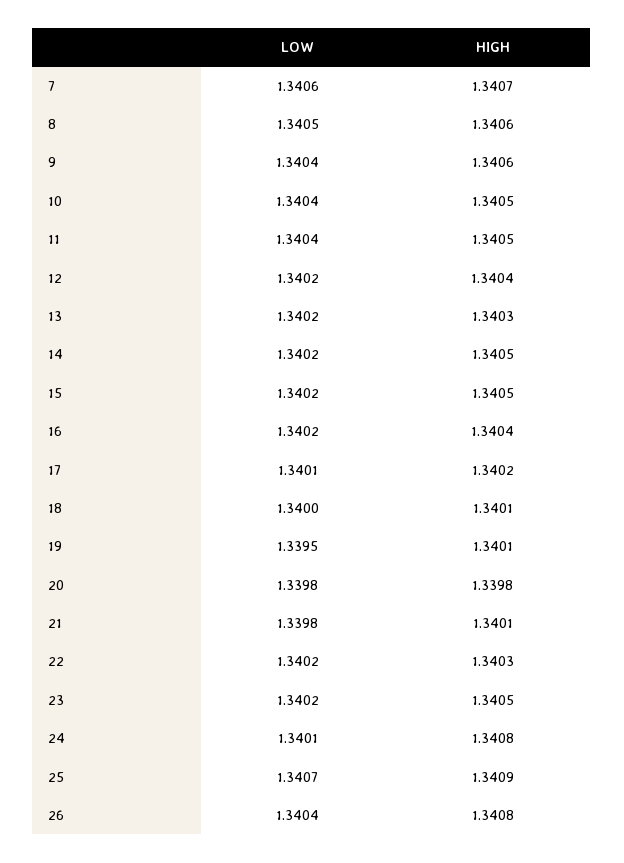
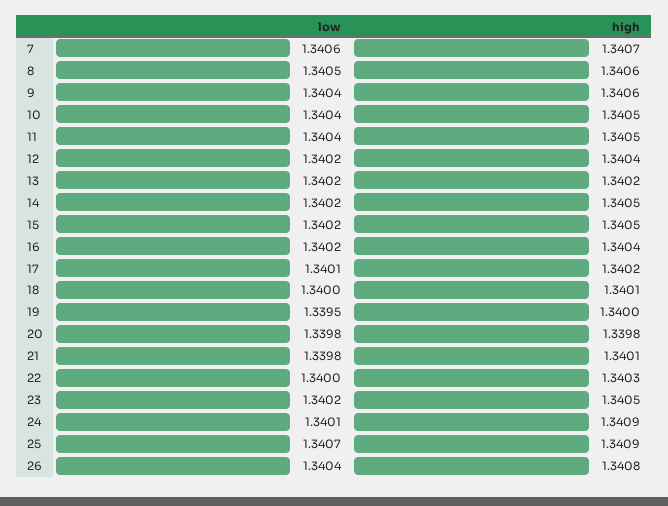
  {
    "LOW": {
      "7": 1.3406,
      "8": 1.3405,
      "9": 1.3404,
      "10": 1.3404,
      "11": 1.3404,
      "12": 1.3402,
      "13": 1.3402,
      "14": 1.3402,
      "15": 1.3402,
      "16": 1.3402,
      "17": 1.3401,
      "18": 1.34,
      "19": 1.3395,
      "20": 1.3398,
      "21": 1.3398,
-     "22": 1.3402,
+     "22": 1.34,
      "23": 1.3402,
      "24": 1.3401,
      "25": 1.3407,
      "26": 1.3404
    },
    "HIGH": {
      "7": 1.3407,
      "8": 1.3406,
      "9": 1.3406,
      "10": 1.3405,
      "11": 1.3405,
      "12": 1.3404,
-     "13": 1.3403,
+     "13": 1.3402,
      "14": 1.3405,
      "15": 1.3405,
      "16": 1.3404,
      "17": 1.3402,
      "18": 1.3401,
-     "19": 1.3401,
+     "19": 1.34,
      "20": 1.3398,
      "21": 1.3401,
      "22": 1.3403,
      "23": 1.3405,
-     "24": 1.3408,
+     "24": 1.3409,
      "25": 1.3409,
      "26": 1.3408
    }
  }

